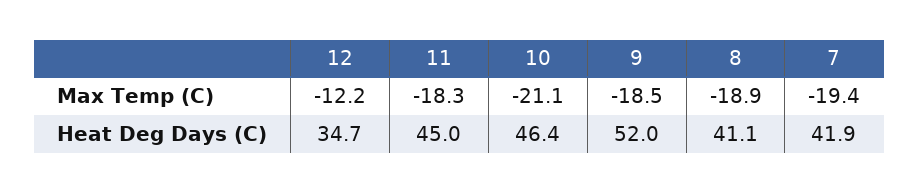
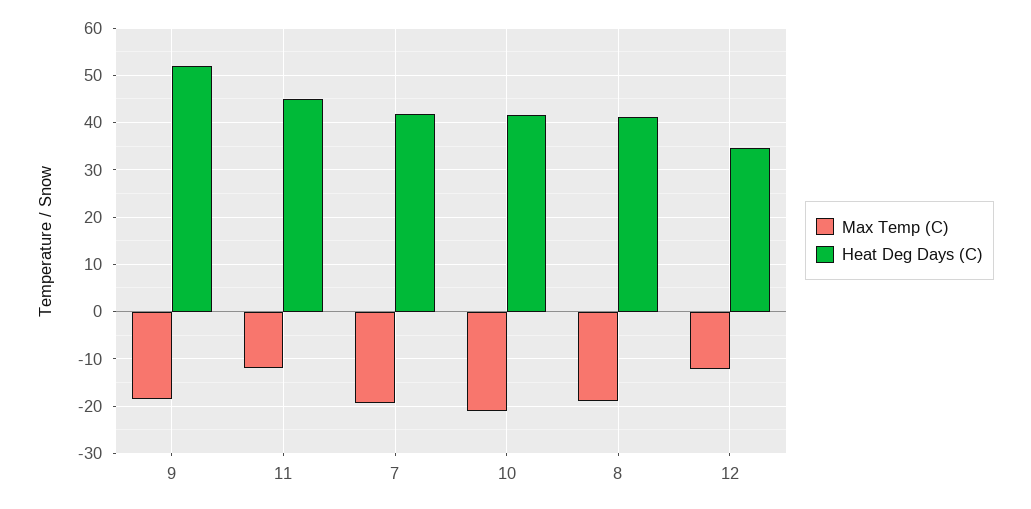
  {
    "Max Temp (C)": {
      "12": -12.2,
-     "11": -18.3,
+     "11": -12,
      "10": -21.1,
      "9": -18.5,
      "8": -18.9,
      "7": -19.4
    },
    "Heat Deg Days (C)": {
      "12": 34.7,
      "11": 45,
-     "10": 46.4,
+     "10": 42,
      "9": 52,
      "8": 41.1,
      "7": 41.9
    }
  }

